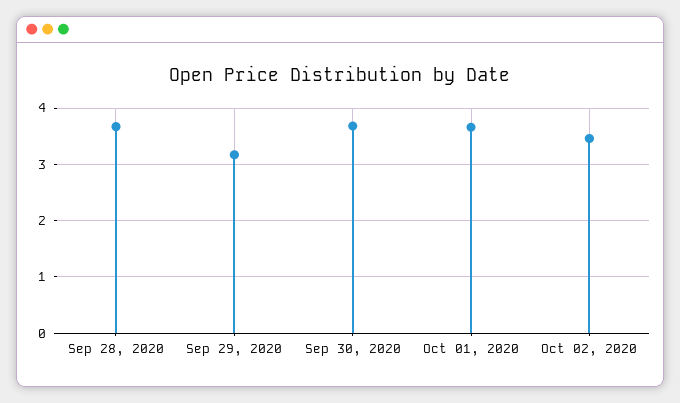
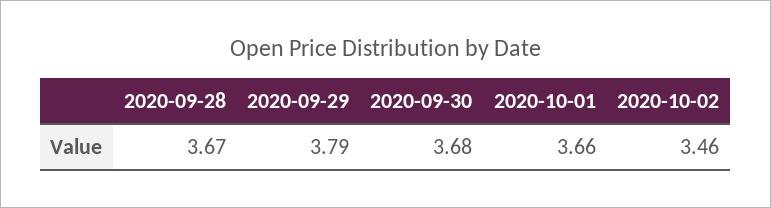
  {
    "Sep 28, 2020": 3.67,
-   "Sep 29, 2020": 3.2,
+   "Sep 29, 2020": 3.79,
    "Sep 30, 2020": 3.68,
    "Oct 01, 2020": 3.66,
    "Oct 02, 2020": 3.46
  }

